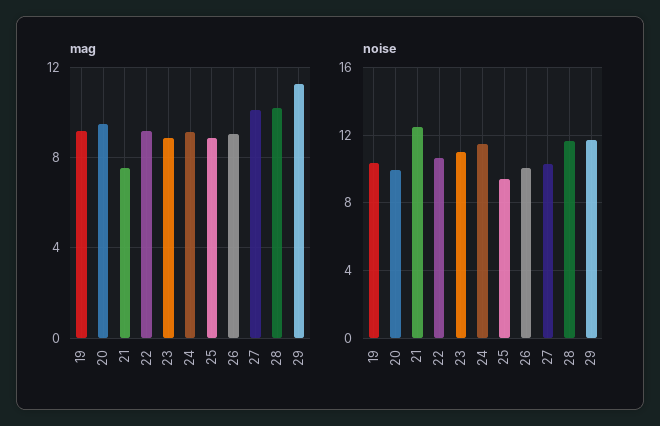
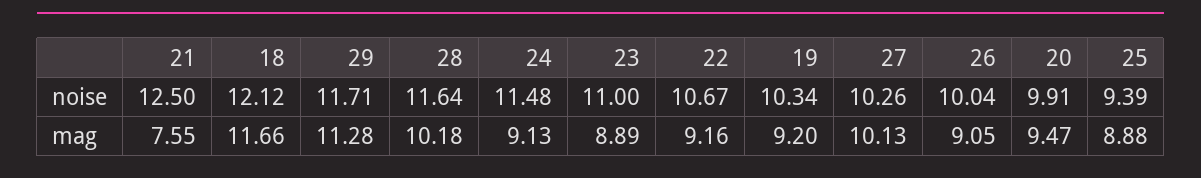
  {
    "mag": {
      "19": 9.2,
      "20": 9.47,
      "21": 7.55,
      "22": 9.16,
      "23": 8.89,
      "24": 9.13,
      "25": 8.88,
      "26": 9.05,
      "27": 10.13,
      "28": 10.18,
-     "29": 11.28
+     "29": 11.28,
+     "18": 11.66
    },
    "noise": {
      "19": 10.34,
      "20": 9.91,
      "21": 12.5,
      "22": 10.67,
      "23": 11,
      "24": 11.48,
      "25": 9.39,
      "26": 10.04,
      "27": 10.26,
      "28": 11.64,
-     "29": 11.71
+     "29": 11.71,
+     "18": 12.12
    }
  }

